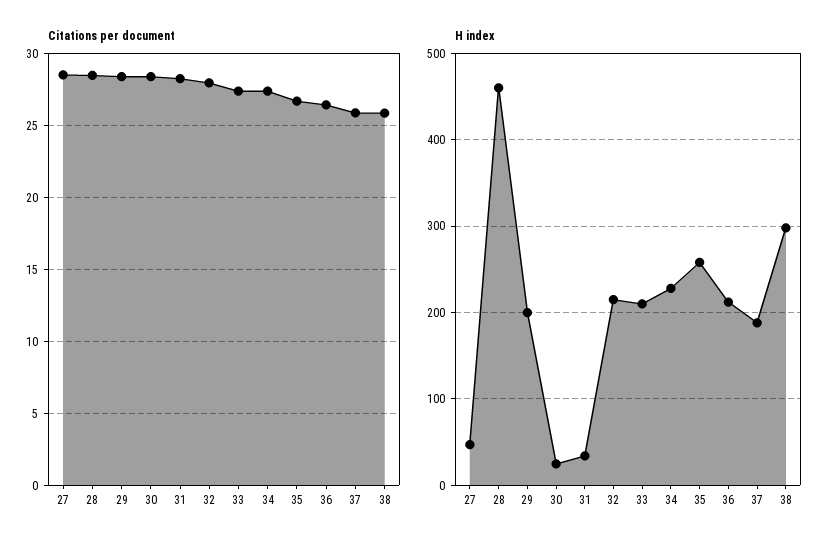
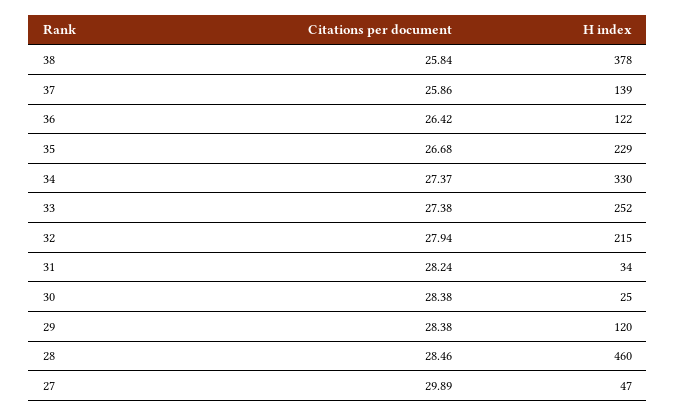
  {
    "Citations per document": {
-     "27": 28.5,
+     "27": 29.89,
      "28": 28.46,
      "29": 28.38,
      "30": 28.38,
      "31": 28.24,
      "32": 27.94,
      "33": 27.38,
      "34": 27.37,
      "35": 26.68,
      "36": 26.42,
      "37": 25.86,
      "38": 25.84
    },
    "H index": {
      "27": 47,
      "28": 460,
-     "29": 200,
+     "29": 120,
      "30": 25,
      "31": 34,
      "32": 215,
-     "33": 210,
+     "33": 252,
-     "34": 230,
+     "34": 330,
-     "35": 260,
+     "35": 229,
-     "36": 210,
+     "36": 122,
-     "37": 190,
+     "37": 139,
-     "38": 300
+     "38": 378
    }
  }

